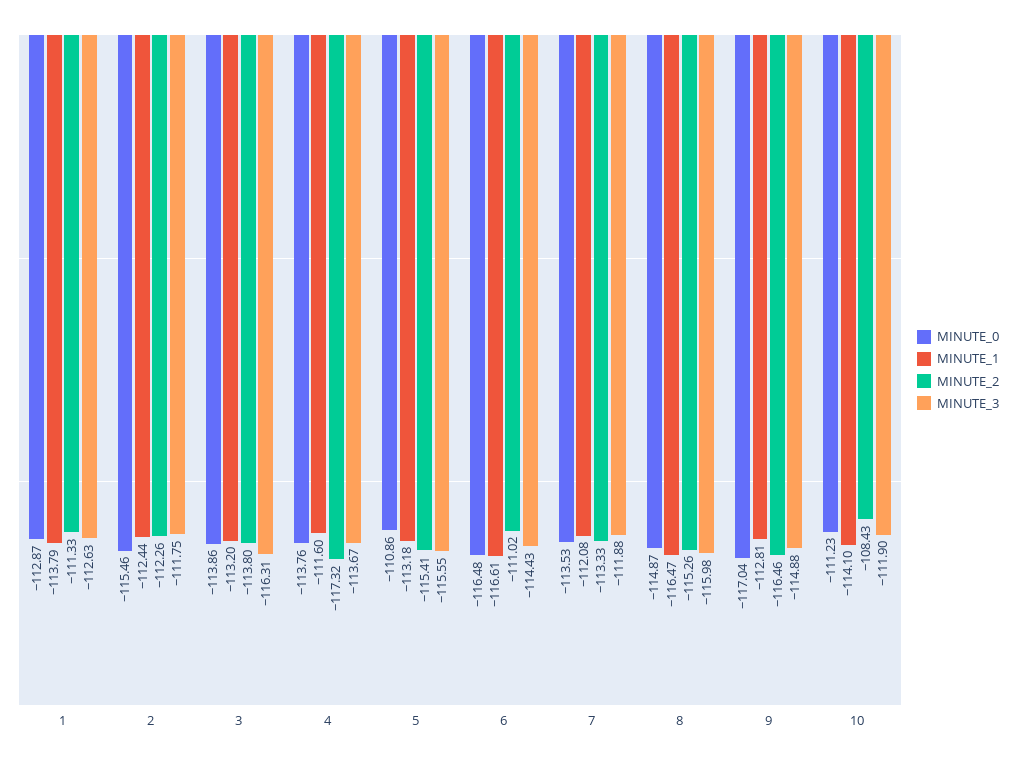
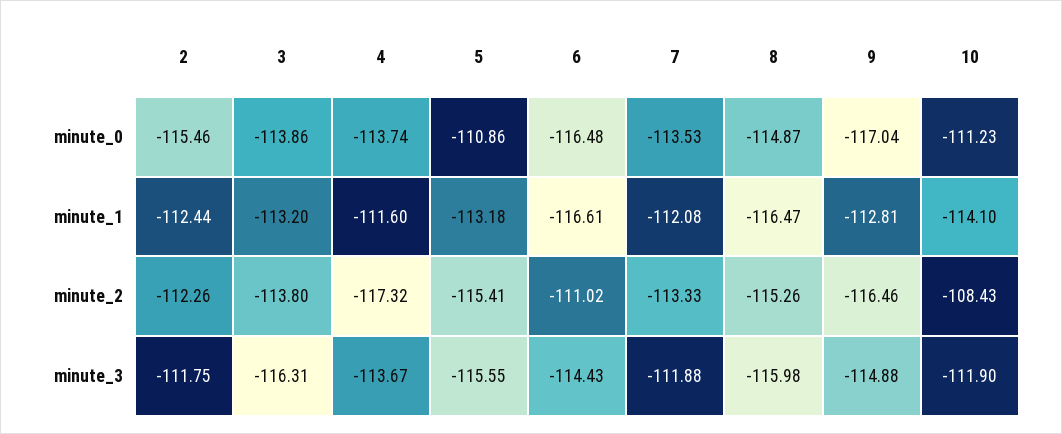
  {
    "MINUTE_0": {
-     "1": -112.87,
      "2": -115.46,
      "3": -113.86,
-     "4": -113.76,
+     "4": -113.74,
      "5": -110.86,
      "6": -116.48,
      "7": -113.53,
      "8": -114.87,
      "9": -117.04,
      "10": -111.23
    },
    "MINUTE_1": {
-     "1": -113.79,
      "2": -112.44,
      "3": -113.2,
      "4": -111.6,
      "5": -113.18,
      "6": -116.61,
      "7": -112.08,
      "8": -116.47,
      "9": -112.81,
      "10": -114.1
    },
    "MINUTE_2": {
-     "1": -111.33,
      "2": -112.26,
      "3": -113.8,
      "4": -117.32,
      "5": -115.41,
      "6": -111.02,
      "7": -113.33,
      "8": -115.26,
      "9": -116.46,
      "10": -108.43
    },
    "MINUTE_3": {
-     "1": -112.63,
      "2": -111.75,
      "3": -116.31,
      "4": -113.67,
      "5": -115.55,
      "6": -114.43,
      "7": -111.88,
      "8": -115.98,
      "9": -114.88,
      "10": -111.9
    }
  }

